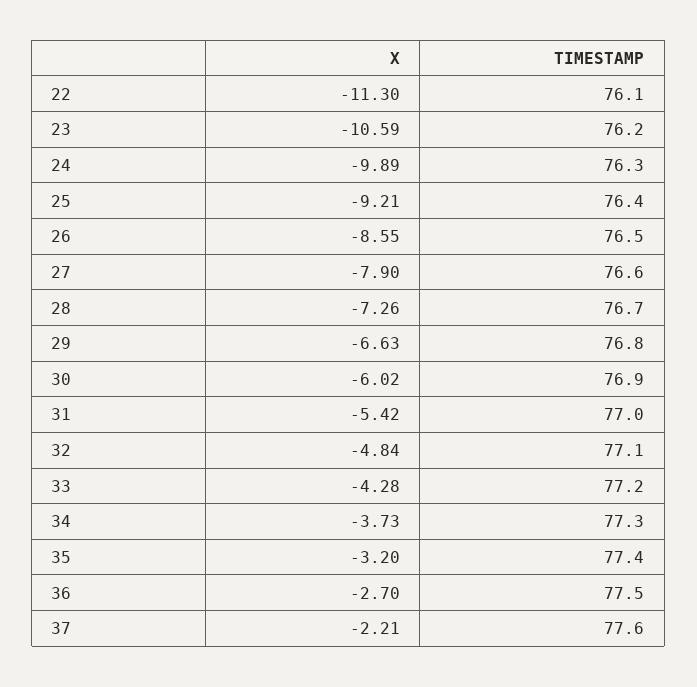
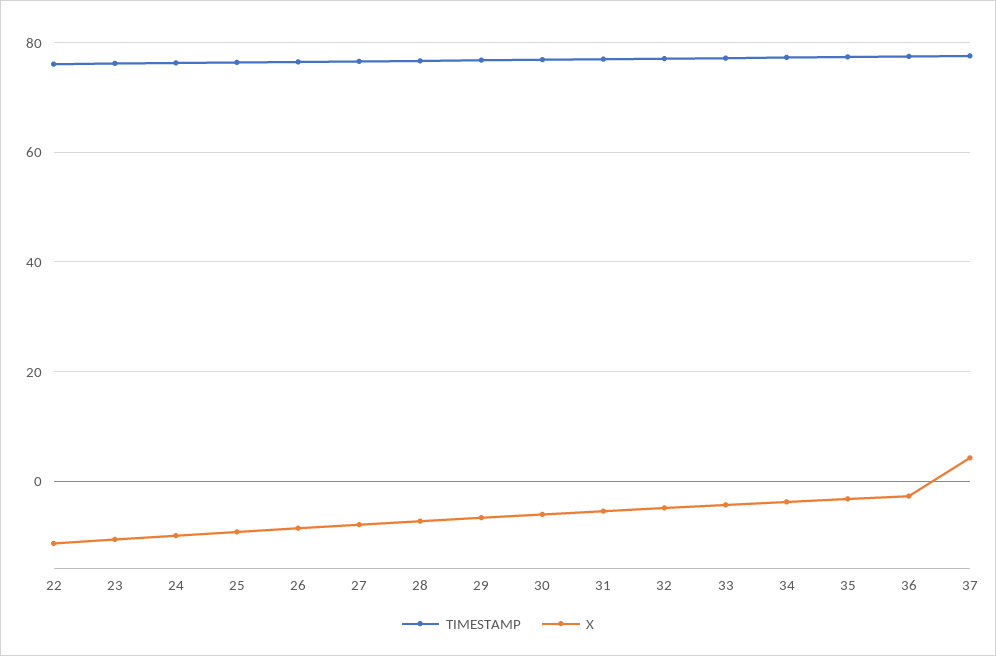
  {
    "X": {
      "22": -11.3,
      "23": -10.59,
      "24": -9.89,
      "25": -9.21,
      "26": -8.55,
      "27": -7.9,
      "28": -7.26,
      "29": -6.63,
      "30": -6.02,
      "31": -5.42,
      "32": -4.84,
      "33": -4.28,
      "34": -3.73,
      "35": -3.2,
      "36": -2.7,
-     "37": -2.21
+     "37": 4
    },
    "TIMESTAMP": {
      "22": 76.1,
      "23": 76.2,
      "24": 76.3,
      "25": 76.4,
      "26": 76.5,
      "27": 76.6,
      "28": 76.7,
      "29": 76.8,
      "30": 76.9,
      "31": 77,
      "32": 77.1,
      "33": 77.2,
      "34": 77.3,
      "35": 77.4,
      "36": 77.5,
      "37": 77.6
    }
  }

